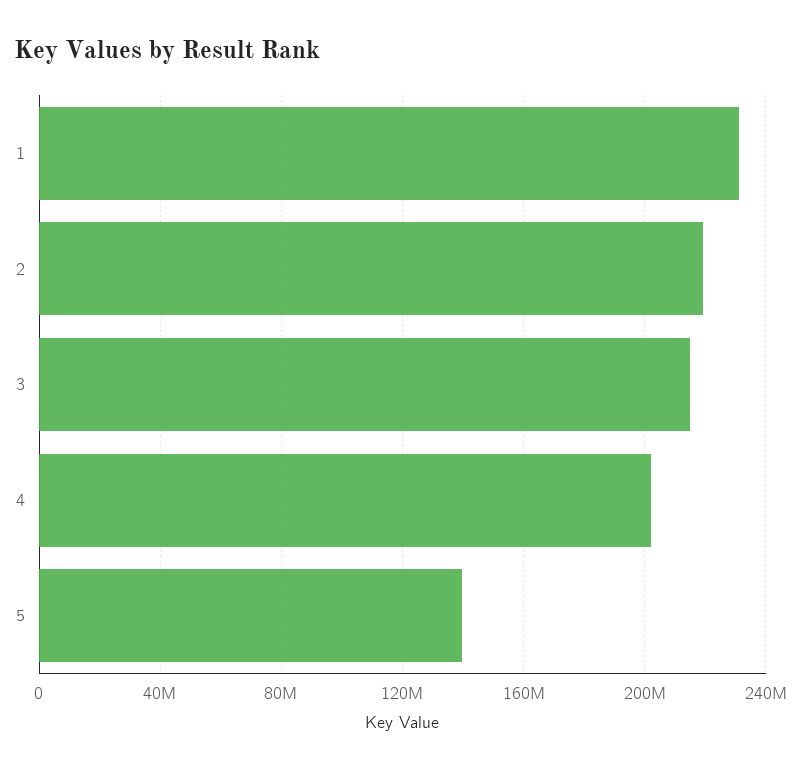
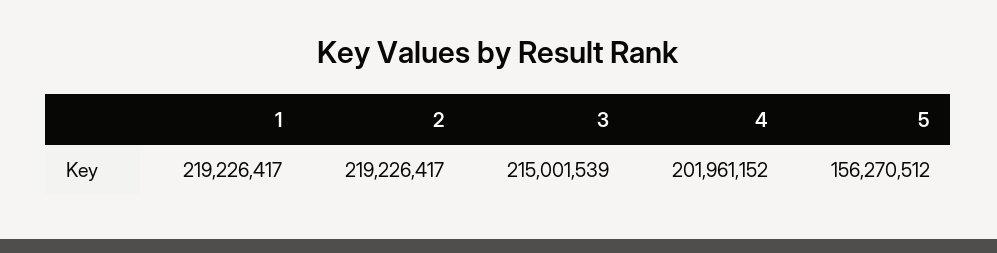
  {
-   "1": 230000000,
+   "1": 219226417,
    "2": 219226417,
    "3": 215001539,
    "4": 201961152,
-   "5": 140000000
+   "5": 156270512
  }

